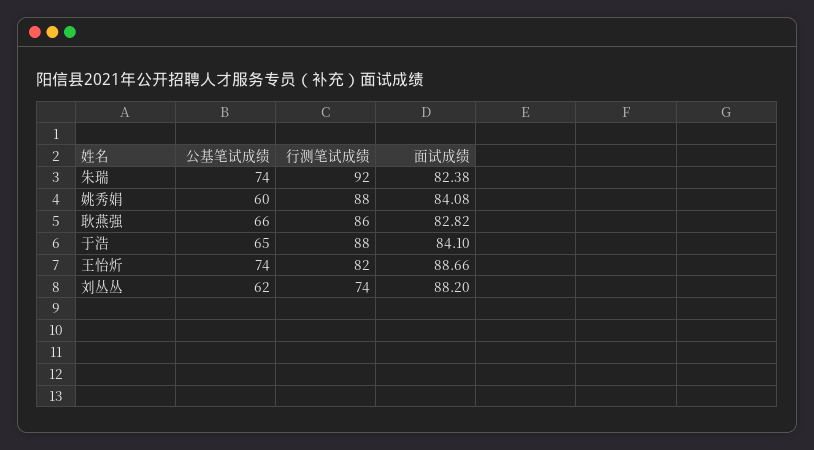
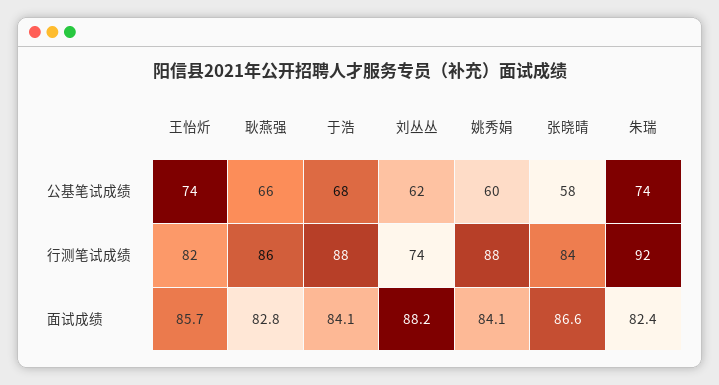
  {
    "公基笔试成绩": {
      "朱瑞": 74,
      "姚秀娟": 60,
      "耿燕强": 66,
-     "于浩": 65,
+     "于浩": 68,
      "王怡炘": 74,
-     "刘丛丛": 62
+     "刘丛丛": 62,
+     "张晓晴": 58
    },
    "行测笔试成绩": {
      "朱瑞": 92,
      "姚秀娟": 88,
      "耿燕强": 86,
      "于浩": 88,
      "王怡炘": 82,
-     "刘丛丛": 74
+     "刘丛丛": 74,
+     "张晓晴": 84
    },
    "面试成绩": {
      "朱瑞": 82.38,
      "姚秀娟": 84.08,
      "耿燕强": 82.82,
      "于浩": 84.1,
-     "王怡炘": 88.66,
+     "王怡炘": 85.7,
-     "刘丛丛": 88.2
+     "刘丛丛": 88.2,
+     "张晓晴": 86.6
    }
  }

